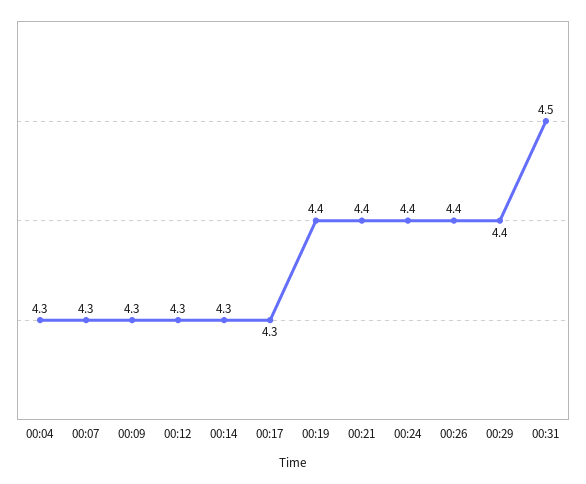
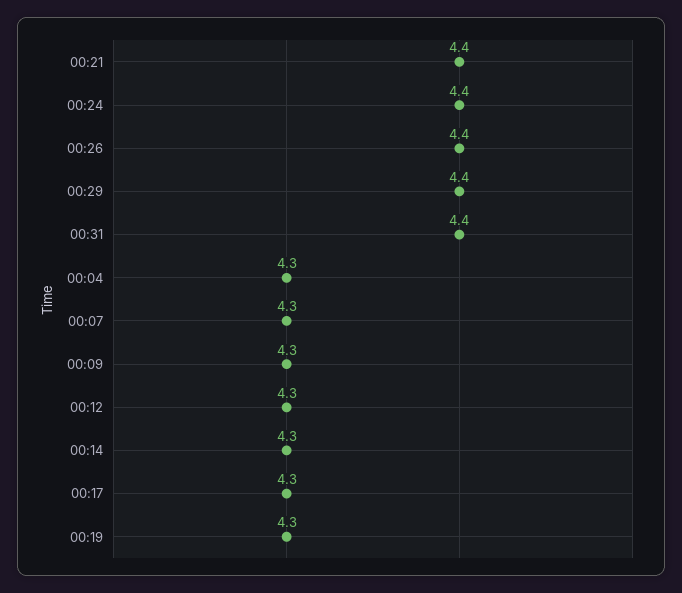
  {
    "00:04": 4.3,
    "00:07": 4.3,
    "00:09": 4.3,
    "00:12": 4.3,
    "00:14": 4.3,
    "00:17": 4.3,
-   "00:19": 4.4,
+   "00:19": 4.3,
    "00:21": 4.4,
    "00:24": 4.4,
    "00:26": 4.4,
    "00:29": 4.4,
-   "00:31": 4.5
+   "00:31": 4.4
  }

